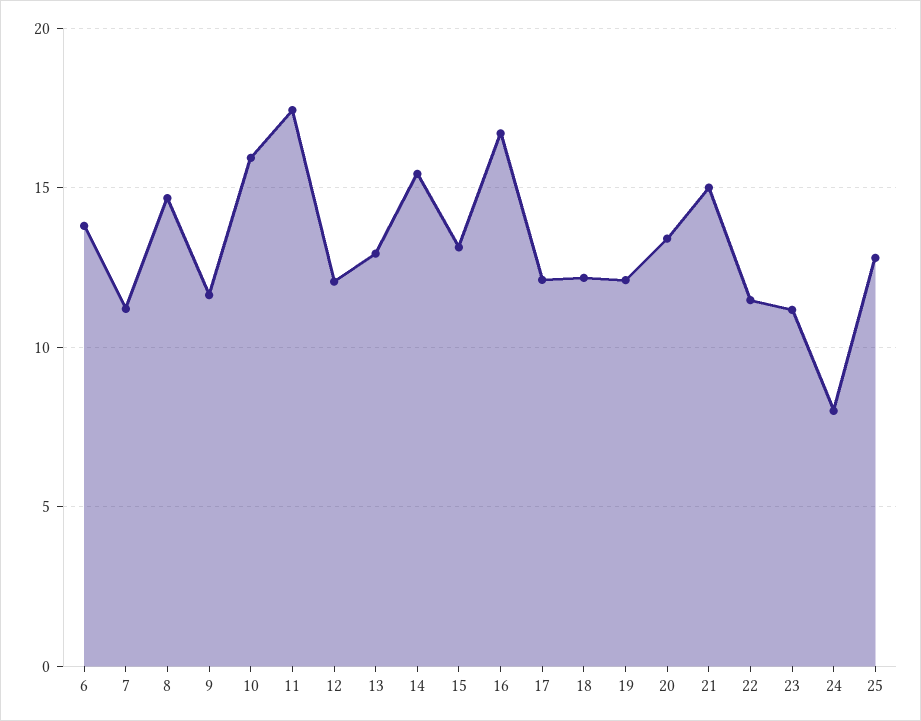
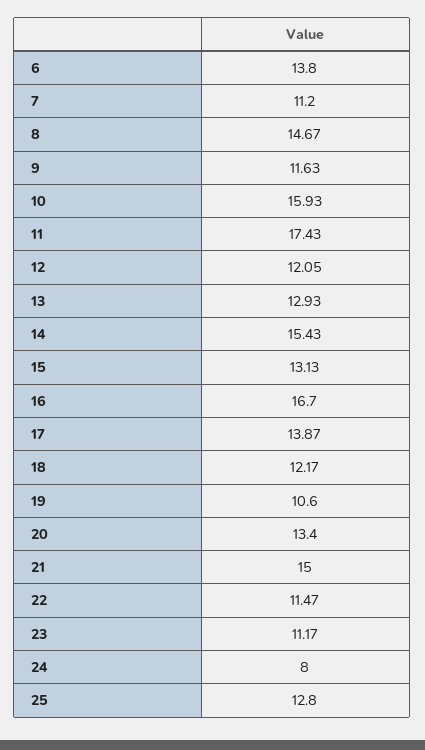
  {
    "6": 13.8,
    "7": 11.2,
    "8": 14.67,
    "9": 11.63,
    "10": 15.93,
    "11": 17.43,
    "12": 12.05,
    "13": 12.93,
    "14": 15.43,
    "15": 13.13,
    "16": 16.7,
-   "17": 12,
+   "17": 13.87,
    "18": 12.17,
-   "19": 12,
+   "19": 10.6,
    "20": 13.4,
    "21": 15,
    "22": 11.47,
    "23": 11.17,
    "24": 8,
    "25": 12.8
  }

